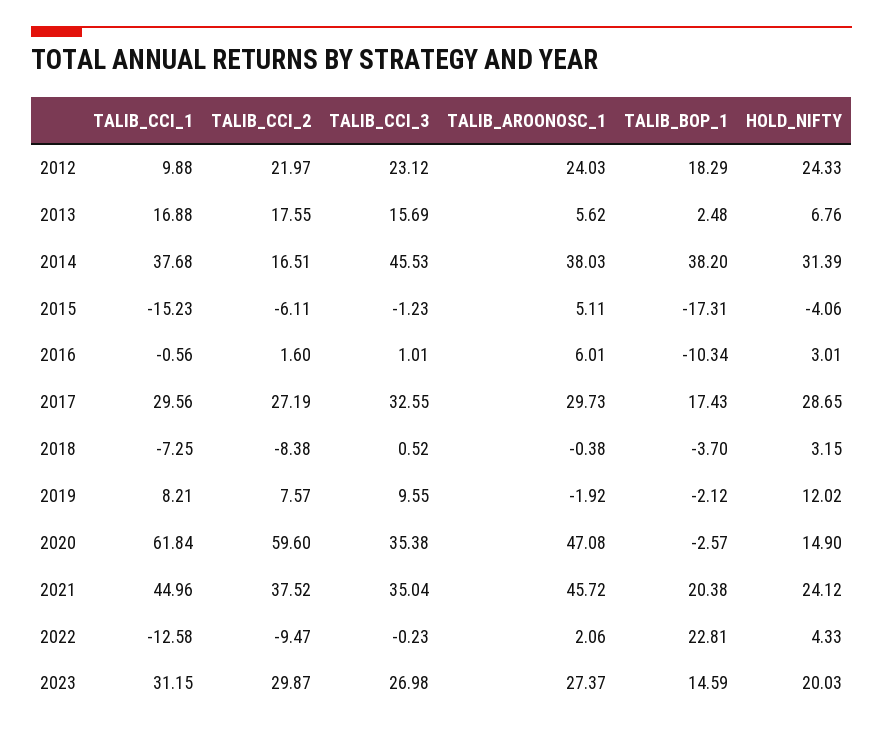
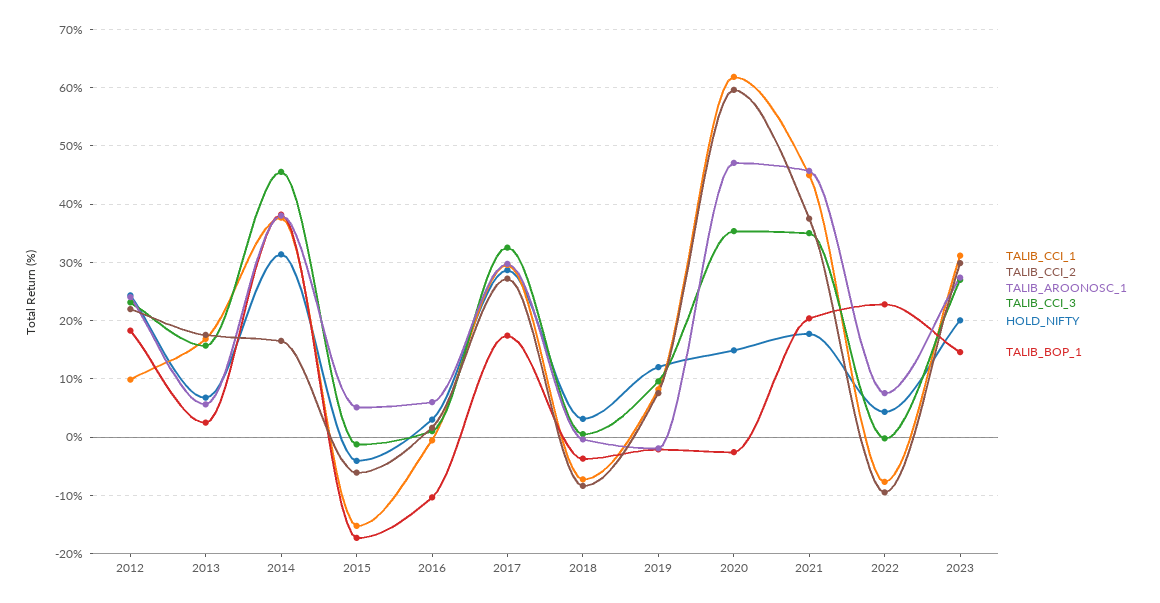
  {
    "TALIB_CCI_1": {
      "2012": 9.88,
      "2013": 16.88,
      "2014": 37.68,
      "2015": -15.23,
      "2016": -0.56,
      "2017": 29.56,
      "2018": -7.25,
      "2019": 8.21,
      "2020": 61.84,
      "2021": 44.96,
-     "2022": -12.58,
+     "2022": -8,
      "2023": 31.15
    },
    "TALIB_CCI_2": {
      "2012": 21.97,
      "2013": 17.55,
      "2014": 16.51,
      "2015": -6.11,
      "2016": 1.6,
      "2017": 27.19,
      "2018": -8.38,
      "2019": 7.57,
      "2020": 59.6,
      "2021": 37.52,
      "2022": -9.47,
      "2023": 29.87
    },
    "TALIB_CCI_3": {
      "2012": 23.12,
      "2013": 15.69,
      "2014": 45.53,
      "2015": -1.23,
      "2016": 1.01,
      "2017": 32.55,
      "2018": 0.52,
      "2019": 9.55,
      "2020": 35.38,
      "2021": 35.04,
      "2022": -0.23,
      "2023": 26.98
    },
    "TALIB_AROONOSC_1": {
      "2012": 24.03,
      "2013": 5.62,
      "2014": 38.03,
      "2015": 5.11,
      "2016": 6.01,
      "2017": 29.73,
      "2018": -0.38,
      "2019": -1.92,
      "2020": 47.08,
      "2021": 45.72,
-     "2022": 2.06,
+     "2022": 8,
      "2023": 27.37
    },
    "TALIB_BOP_1": {
      "2012": 18.29,
      "2013": 2.48,
      "2014": 38.2,
      "2015": -17.31,
      "2016": -10.34,
      "2017": 17.43,
      "2018": -3.7,
      "2019": -2.12,
      "2020": -2.57,
      "2021": 20.38,
      "2022": 22.81,
      "2023": 14.59
    },
    "HOLD_NIFTY": {
      "2012": 24.33,
      "2013": 6.76,
      "2014": 31.39,
      "2015": -4.06,
      "2016": 3.01,
      "2017": 28.65,
      "2018": 3.15,
      "2019": 12.02,
      "2020": 14.9,
-     "2021": 24.12,
+     "2021": 18,
      "2022": 4.33,
      "2023": 20.03
    }
  }

